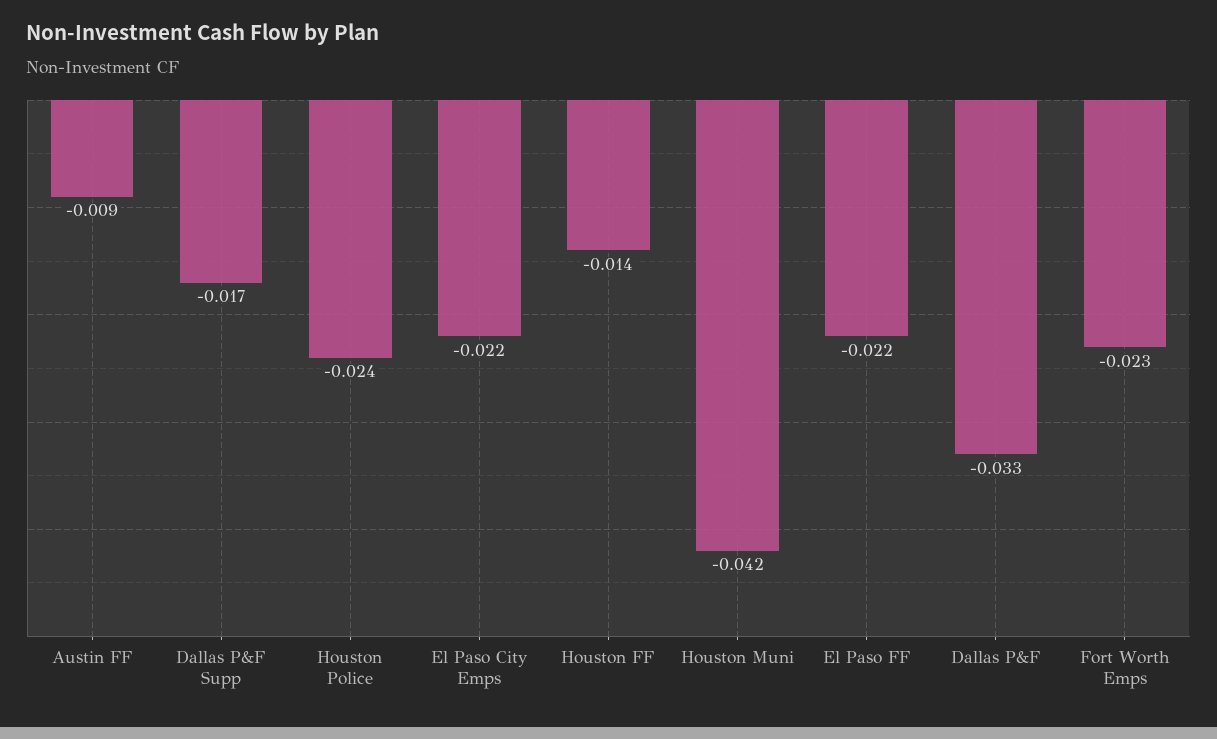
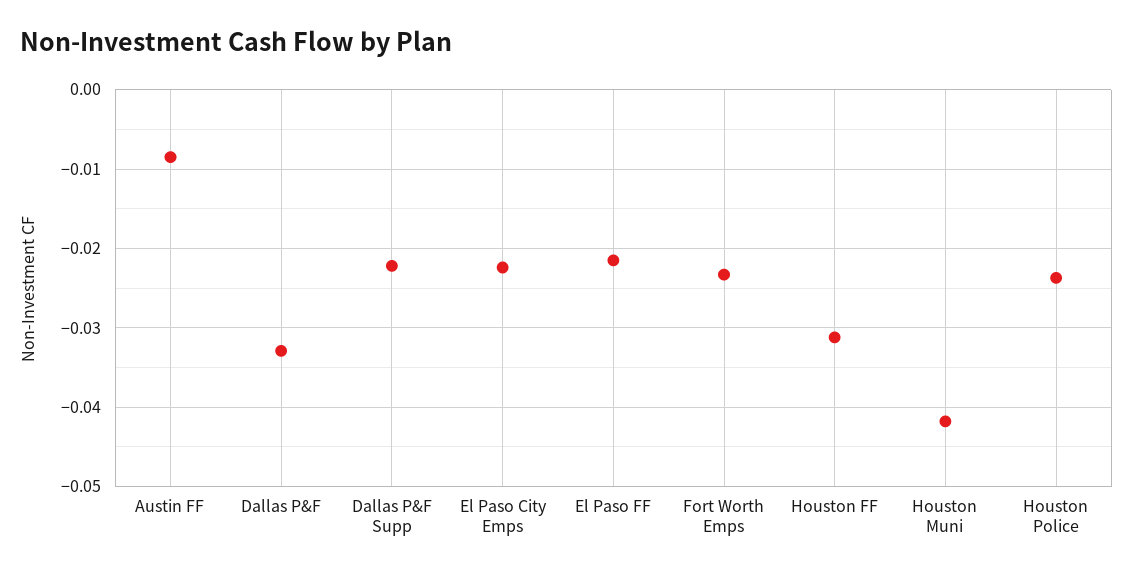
  {
    "Austin FF": -0.009,
-   "Dallas P&F Supp": -0.017,
+   "Dallas P&F Supp": -0.022,
    "Houston Police": -0.024,
    "El Paso City Emps": -0.022,
-   "Houston FF": -0.014,
+   "Houston FF": -0.031,
    "Houston Muni": -0.042,
    "El Paso FF": -0.022,
    "Dallas P&F": -0.033,
    "Fort Worth Emps": -0.023
  }

